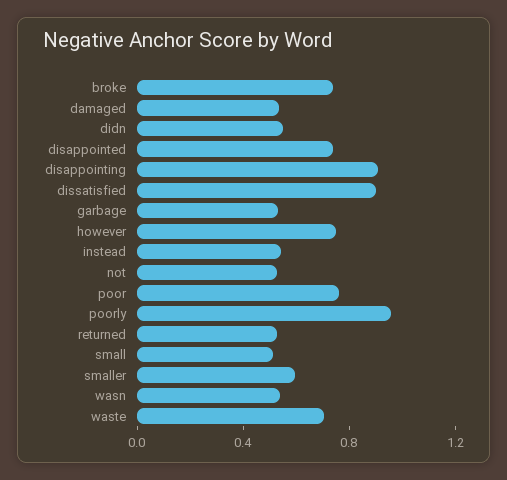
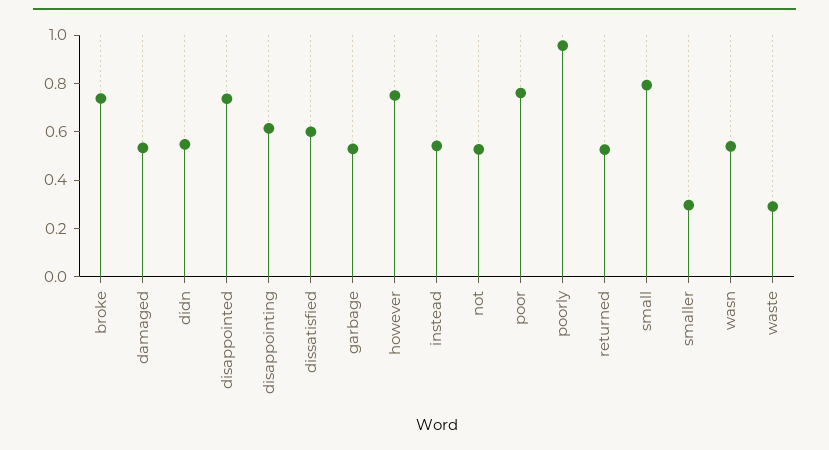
  {
    "broke": 0.75,
    "damaged": 0.55,
    "didn": 0.55,
    "disappointed": 0.75,
-   "disappointing": 0.9,
+   "disappointing": 0.6,
-   "dissatisfied": 0.9,
+   "dissatisfied": 0.6,
    "garbage": 0.55,
    "however": 0.75,
    "instead": 0.55,
    "not": 0.55,
    "poor": 0.75,
    "poorly": 0.95,
    "returned": 0.55,
-   "small": 0.5,
+   "small": 0.8,
-   "smaller": 0.6,
+   "smaller": 0.3,
    "wasn": 0.55,
-   "waste": 0.7
+   "waste": 0.3
  }

